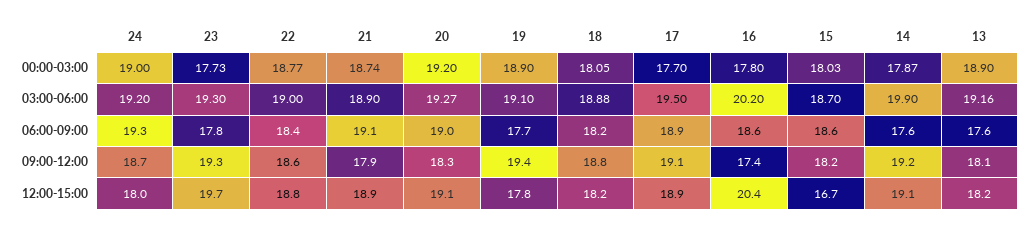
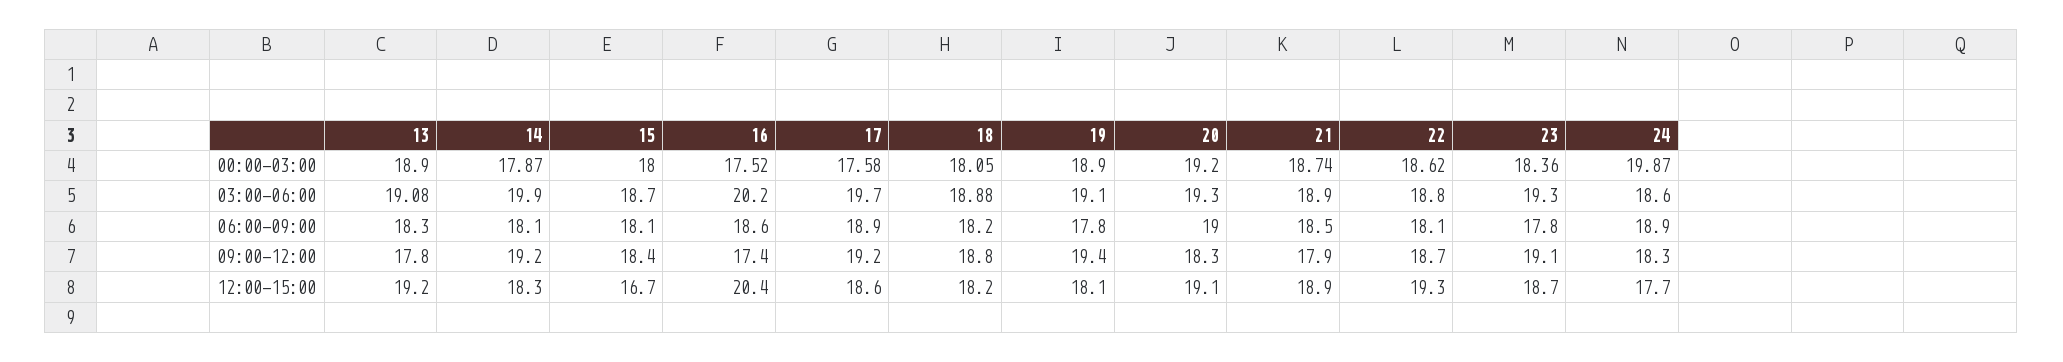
  {
    "24": {
-     "00:00-03:00": 19,
+     "00:00-03:00": 19.87,
-     "03:00-06:00": 19.2,
+     "03:00-06:00": 18.6,
-     "06:00-09:00": 19.3,
+     "06:00-09:00": 18.9,
-     "09:00-12:00": 18.7,
+     "09:00-12:00": 18.3,
-     "12:00-15:00": 18
+     "12:00-15:00": 17.7
    },
    "23": {
-     "00:00-03:00": 17.73,
+     "00:00-03:00": 18.36,
      "03:00-06:00": 19.3,
      "06:00-09:00": 17.8,
-     "09:00-12:00": 19.3,
+     "09:00-12:00": 19.1,
-     "12:00-15:00": 19.7
+     "12:00-15:00": 18.7
    },
    "22": {
-     "00:00-03:00": 18.77,
+     "00:00-03:00": 18.62,
-     "03:00-06:00": 19,
+     "03:00-06:00": 18.8,
-     "06:00-09:00": 18.4,
+     "06:00-09:00": 18.1,
-     "09:00-12:00": 18.6,
+     "09:00-12:00": 18.7,
-     "12:00-15:00": 18.8
+     "12:00-15:00": 19.3
    },
    "21": {
      "00:00-03:00": 18.74,
      "03:00-06:00": 18.9,
-     "06:00-09:00": 19.1,
+     "06:00-09:00": 18.5,
      "09:00-12:00": 17.9,
      "12:00-15:00": 18.9
    },
    "20": {
      "00:00-03:00": 19.2,
-     "03:00-06:00": 19.27,
+     "03:00-06:00": 19.3,
      "06:00-09:00": 19,
      "09:00-12:00": 18.3,
      "12:00-15:00": 19.1
    },
    "19": {
      "00:00-03:00": 18.9,
      "03:00-06:00": 19.1,
-     "06:00-09:00": 17.7,
+     "06:00-09:00": 17.8,
      "09:00-12:00": 19.4,
-     "12:00-15:00": 17.8
+     "12:00-15:00": 18.1
    },
    "18": {
      "00:00-03:00": 18.05,
      "03:00-06:00": 18.88,
      "06:00-09:00": 18.2,
      "09:00-12:00": 18.8,
      "12:00-15:00": 18.2
    },
    "17": {
-     "00:00-03:00": 17.7,
+     "00:00-03:00": 17.58,
-     "03:00-06:00": 19.5,
+     "03:00-06:00": 19.7,
      "06:00-09:00": 18.9,
-     "09:00-12:00": 19.1,
+     "09:00-12:00": 19.2,
-     "12:00-15:00": 18.9
+     "12:00-15:00": 18.6
    },
    "16": {
-     "00:00-03:00": 17.8,
+     "00:00-03:00": 17.52,
      "03:00-06:00": 20.2,
      "06:00-09:00": 18.6,
      "09:00-12:00": 17.4,
      "12:00-15:00": 20.4
    },
    "15": {
-     "00:00-03:00": 18.03,
+     "00:00-03:00": 18,
      "03:00-06:00": 18.7,
-     "06:00-09:00": 18.6,
+     "06:00-09:00": 18.1,
-     "09:00-12:00": 18.2,
+     "09:00-12:00": 18.4,
      "12:00-15:00": 16.7
    },
    "14": {
      "00:00-03:00": 17.87,
      "03:00-06:00": 19.9,
-     "06:00-09:00": 17.6,
+     "06:00-09:00": 18.1,
      "09:00-12:00": 19.2,
-     "12:00-15:00": 19.1
+     "12:00-15:00": 18.3
    },
    "13": {
      "00:00-03:00": 18.9,
-     "03:00-06:00": 19.16,
+     "03:00-06:00": 19.08,
-     "06:00-09:00": 17.6,
+     "06:00-09:00": 18.3,
-     "09:00-12:00": 18.1,
+     "09:00-12:00": 17.8,
-     "12:00-15:00": 18.2
+     "12:00-15:00": 19.2
    }
  }

